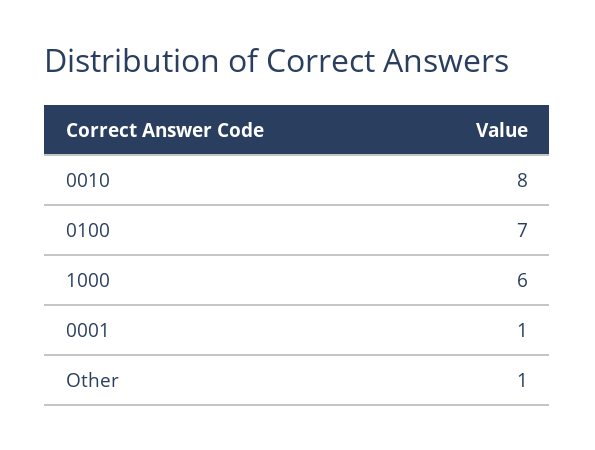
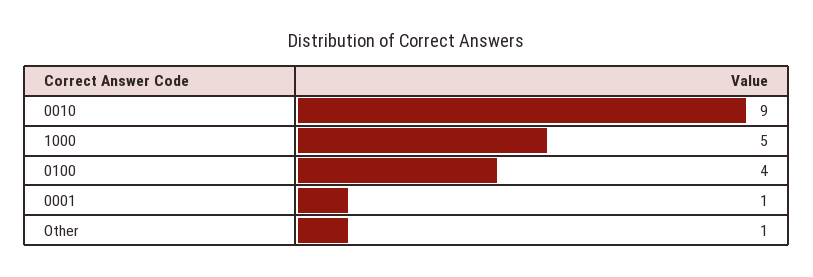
  {
-   "0010": 8,
+   "0010": 9,
-   "0100": 7,
+   "0100": 4,
-   "1000": 6,
+   "1000": 5,
    "0001": 1,
    "Other": 1
  }

